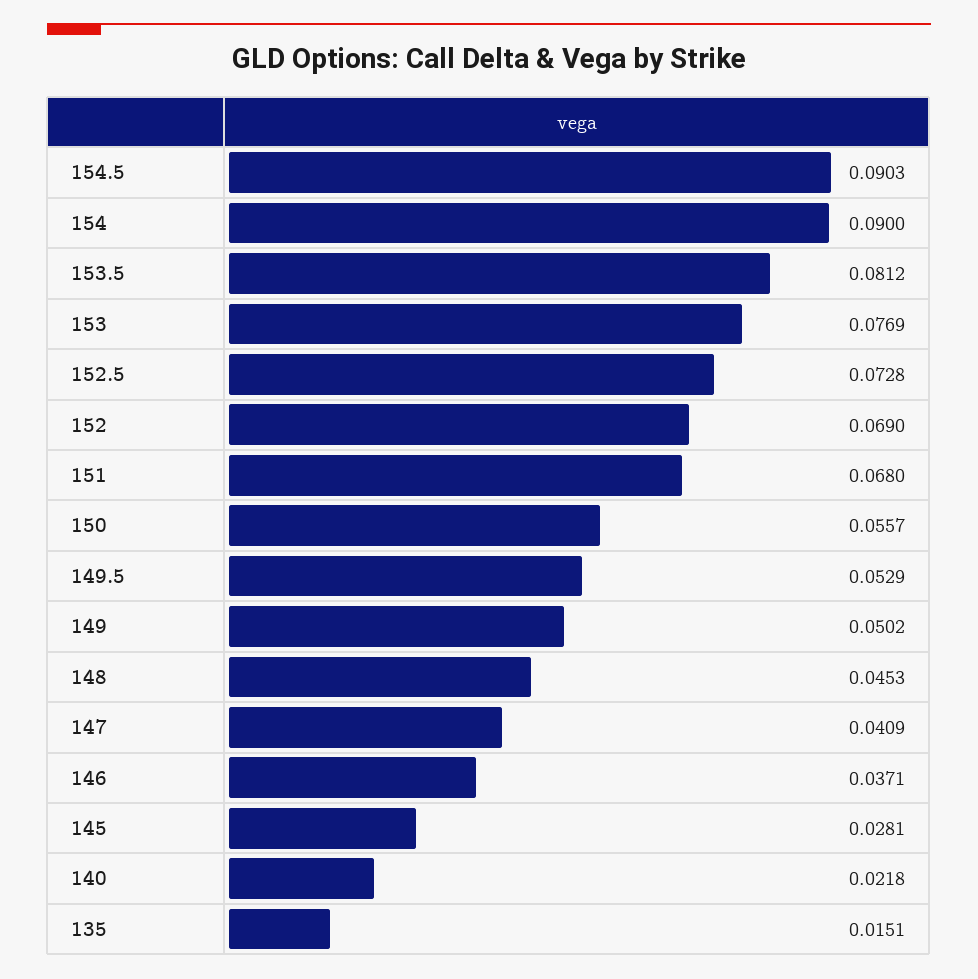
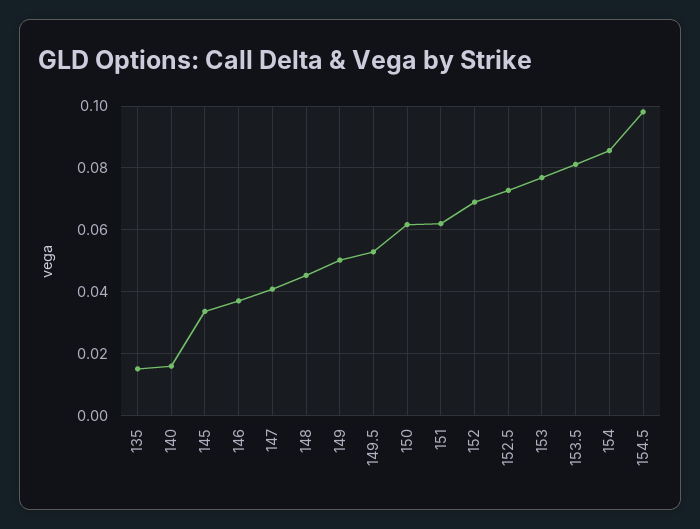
  {
-   "154.5": 0.0903,
+   "154.5": 0.098,
-   "154": 0.09,
+   "154": 0.086,
    "153.5": 0.0812,
    "153": 0.0769,
    "152.5": 0.0728,
    "152": 0.069,
-   "151": 0.068,
+   "151": 0.062,
-   "150": 0.0557,
+   "150": 0.062,
    "149.5": 0.0529,
    "149": 0.0502,
    "148": 0.0453,
    "147": 0.0409,
    "146": 0.0371,
-   "145": 0.0281,
+   "145": 0.034,
-   "140": 0.0218,
+   "140": 0.016,
    "135": 0.0151
  }

